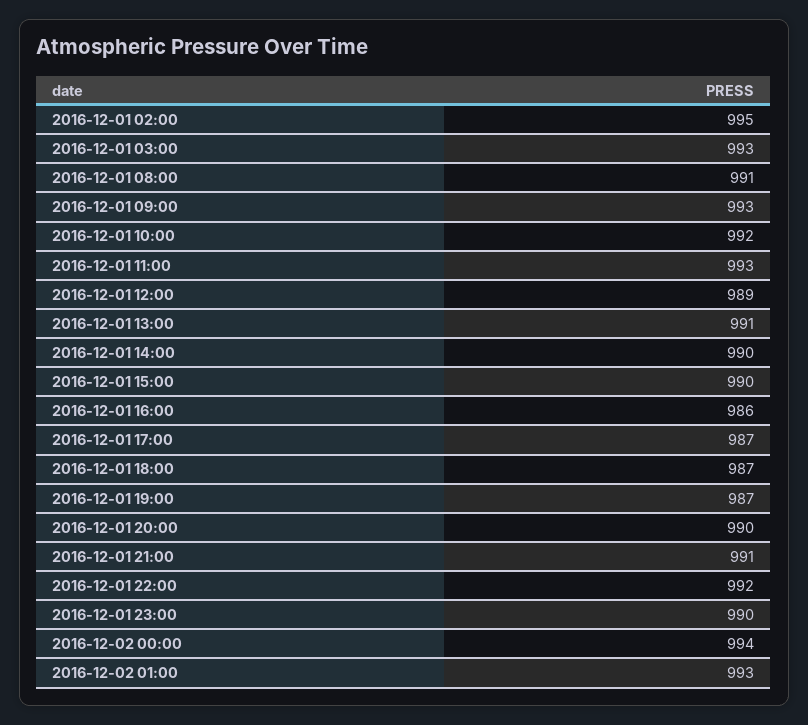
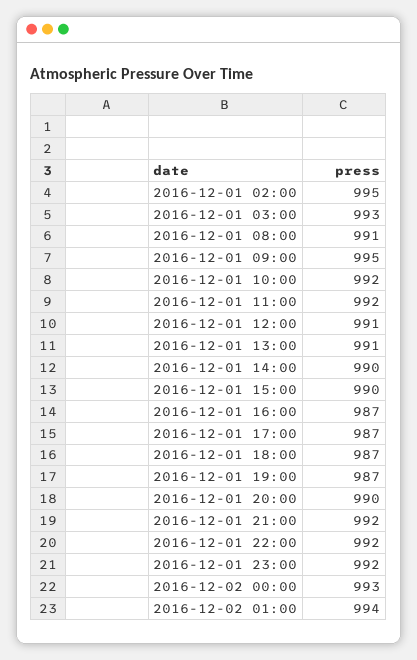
  {
    "2016-12-01 02:00": 995,
    "2016-12-01 03:00": 993,
    "2016-12-01 08:00": 991,
-   "2016-12-01 09:00": 993,
+   "2016-12-01 09:00": 995,
    "2016-12-01 10:00": 992,
-   "2016-12-01 11:00": 993,
+   "2016-12-01 11:00": 992,
-   "2016-12-01 12:00": 989,
+   "2016-12-01 12:00": 991,
    "2016-12-01 13:00": 991,
    "2016-12-01 14:00": 990,
    "2016-12-01 15:00": 990,
-   "2016-12-01 16:00": 986,
+   "2016-12-01 16:00": 987,
    "2016-12-01 17:00": 987,
    "2016-12-01 18:00": 987,
    "2016-12-01 19:00": 987,
    "2016-12-01 20:00": 990,
-   "2016-12-01 21:00": 991,
+   "2016-12-01 21:00": 992,
    "2016-12-01 22:00": 992,
-   "2016-12-01 23:00": 990,
+   "2016-12-01 23:00": 992,
-   "2016-12-02 00:00": 994,
+   "2016-12-02 00:00": 993,
-   "2016-12-02 01:00": 993
+   "2016-12-02 01:00": 994
  }

